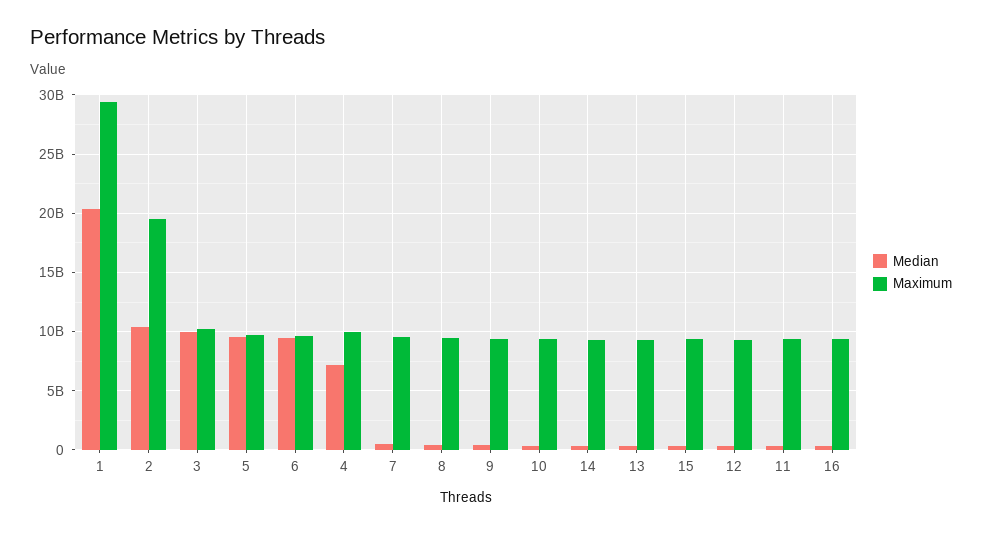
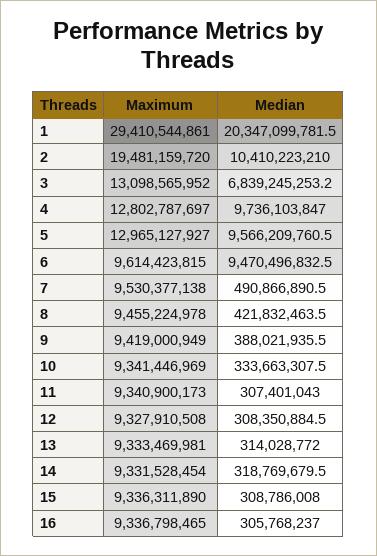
  {
    "Median": {
      "1": 20347099781.5,
      "2": 10410223210,
-     "3": 10000000000,
+     "3": 6839245253.2,
      "5": 9566209760.5,
      "6": 9470496832.5,
-     "4": 7000000000,
+     "4": 9736103847,
      "7": 490866890.5,
      "8": 421832463.5,
      "9": 388021935.5,
      "10": 333663307.5,
      "14": 318769679.5,
      "13": 314028772,
      "15": 308786008,
      "12": 308350884.5,
      "11": 307401043,
      "16": 305768237
    },
    "Maximum": {
      "1": 29410544861,
      "2": 19481159720,
-     "3": 10000000000,
+     "3": 13098565952,
-     "5": 10000000000,
+     "5": 12965127927,
      "6": 9614423815,
-     "4": 10000000000,
+     "4": 12802787697,
      "7": 9530377138,
      "8": 9455224978,
      "9": 9419000949,
      "10": 9341446969,
      "14": 9331528454,
      "13": 9333469981,
      "15": 9336311890,
      "12": 9327910508,
      "11": 9340900173,
      "16": 9336798465
    }
  }

